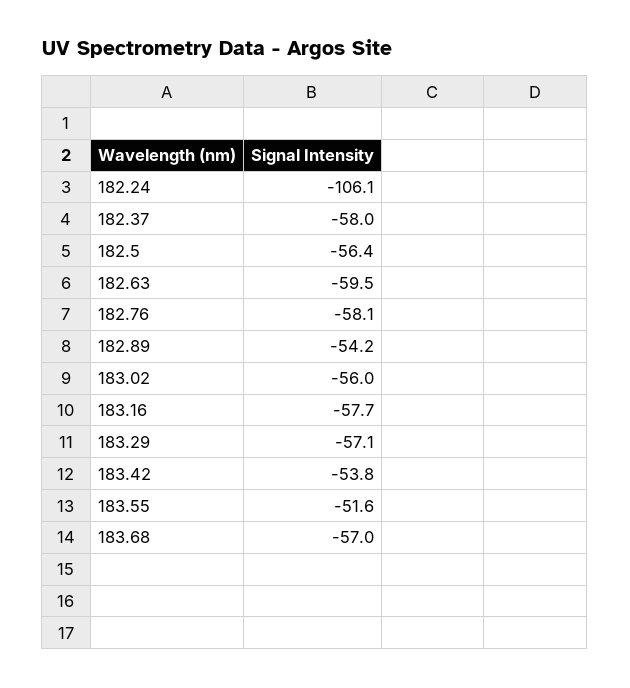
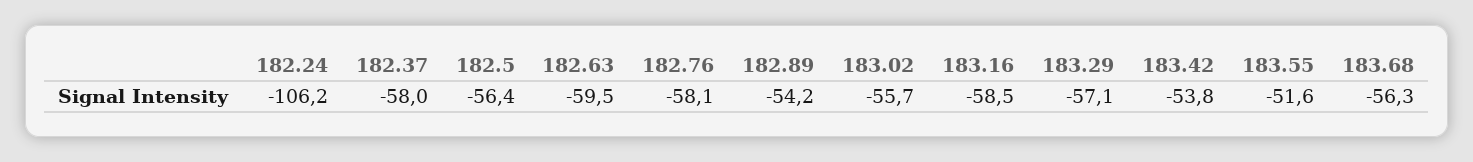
  {
-   "182.24": -106.1,
+   "182.24": -106.2,
    "182.37": -58,
    "182.5": -56.4,
    "182.63": -59.5,
    "182.76": -58.1,
    "182.89": -54.2,
-   "183.02": -56,
+   "183.02": -55.7,
-   "183.16": -57.7,
+   "183.16": -58.5,
    "183.29": -57.1,
    "183.42": -53.8,
    "183.55": -51.6,
-   "183.68": -57
+   "183.68": -56.3
  }

